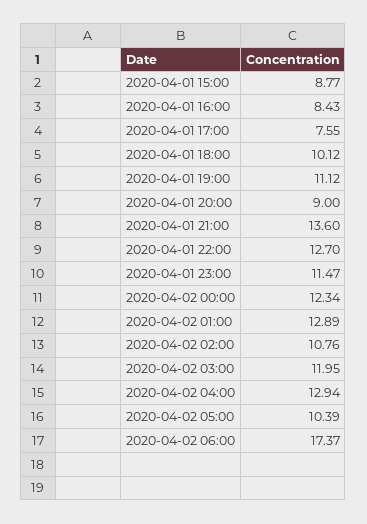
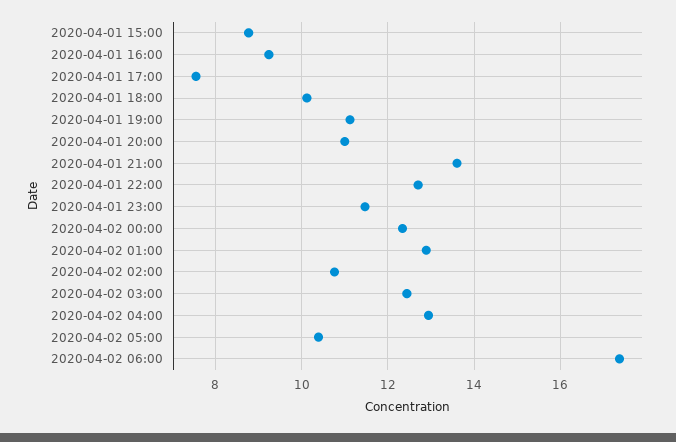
  {
    "2020-04-01 15:00": 8.77,
-   "2020-04-01 16:00": 8.43,
+   "2020-04-01 16:00": 9.2,
    "2020-04-01 17:00": 7.55,
    "2020-04-01 18:00": 10.12,
    "2020-04-01 19:00": 11.12,
-   "2020-04-01 20:00": 9,
+   "2020-04-01 20:00": 11,
    "2020-04-01 21:00": 13.6,
    "2020-04-01 22:00": 12.7,
    "2020-04-01 23:00": 11.47,
    "2020-04-02 00:00": 12.34,
    "2020-04-02 01:00": 12.89,
    "2020-04-02 02:00": 10.76,
-   "2020-04-02 03:00": 11.95,
+   "2020-04-02 03:00": 12.4,
    "2020-04-02 04:00": 12.94,
    "2020-04-02 05:00": 10.39,
    "2020-04-02 06:00": 17.37
  }

